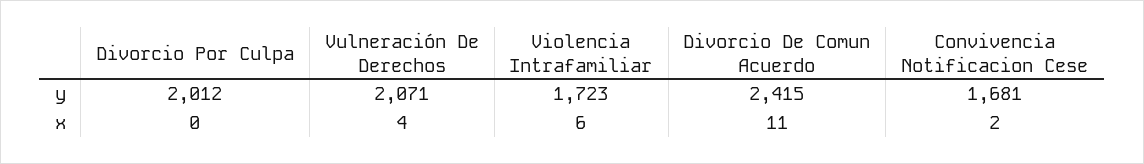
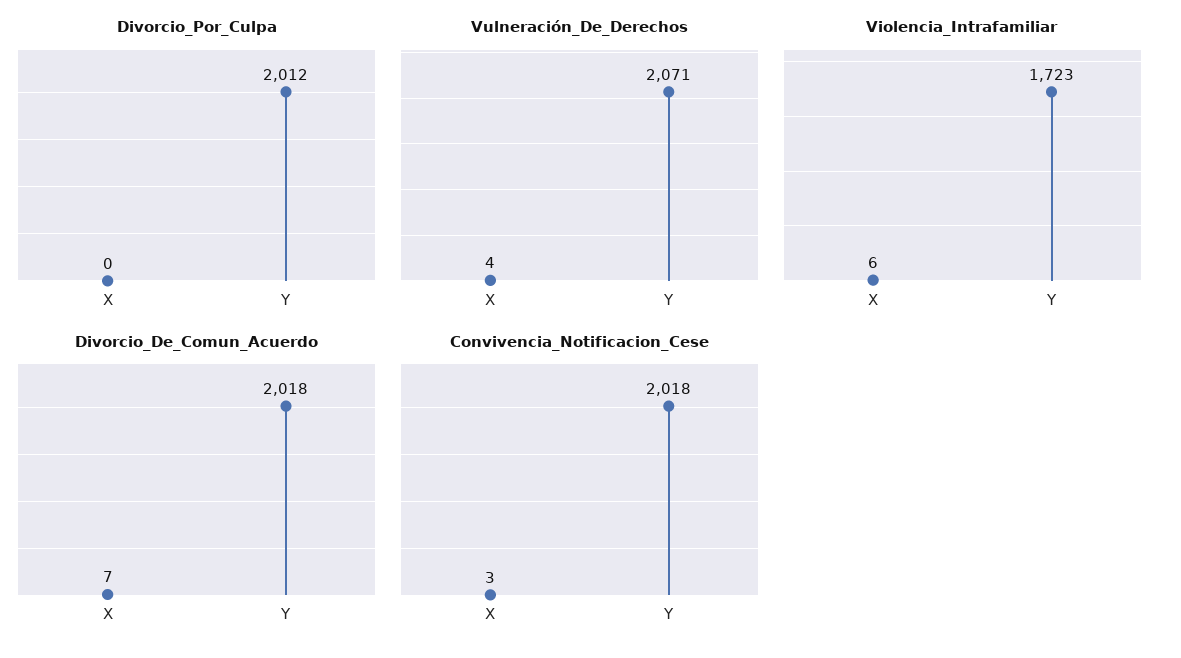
  {
    "Divorcio Por Culpa": {
      "y": 2012,
      "x": 0
    },
    "Vulneración De Derechos": {
      "y": 2071,
      "x": 4
    },
    "Violencia Intrafamiliar": {
      "y": 1723,
      "x": 6
    },
    "Divorcio De Comun Acuerdo": {
-     "y": 2415,
+     "y": 2018,
-     "x": 11
+     "x": 7
    },
    "Convivencia Notificacion Cese": {
-     "y": 1681,
+     "y": 2018,
-     "x": 2
+     "x": 3
    }
  }

